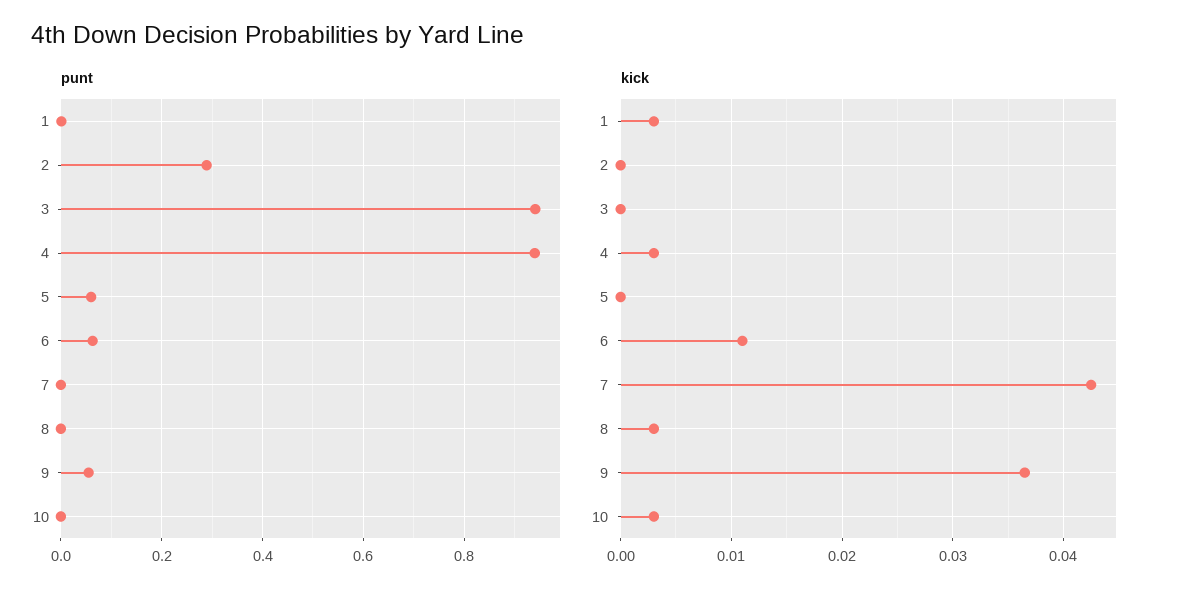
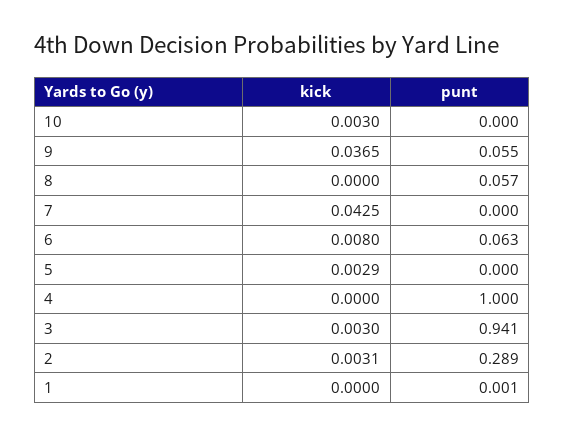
  {
    "punt": {
      "1": 0.001,
      "2": 0.289,
      "3": 0.941,
-     "4": 0.94,
+     "4": 1,
-     "5": 0.06,
+     "5": 0,
      "6": 0.063,
      "7": 0,
-     "8": 0,
+     "8": 0.057,
      "9": 0.055,
      "10": 0
    },
    "kick": {
-     "1": 0.003,
+     "1": 0,
-     "2": 0,
+     "2": 0.0031,
-     "3": 0,
+     "3": 0.003,
-     "4": 0.003,
+     "4": 0,
-     "5": 0,
+     "5": 0.0029,
-     "6": 0.011,
+     "6": 0.008,
      "7": 0.0425,
-     "8": 0.003,
+     "8": 0,
      "9": 0.0365,
      "10": 0.003
    }
  }

